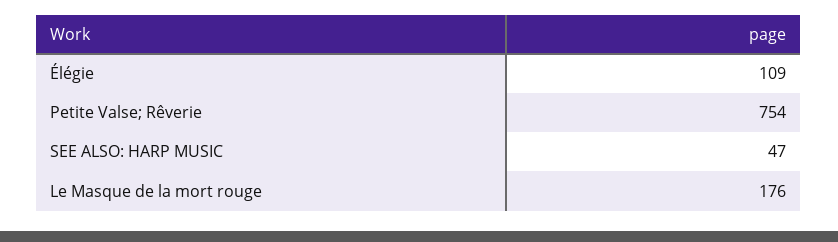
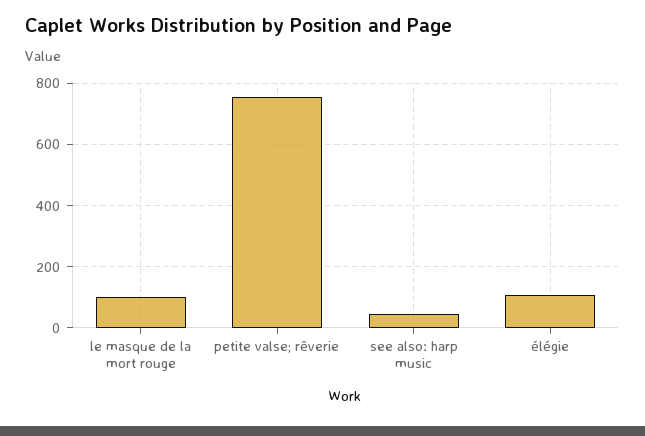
  {
    "Élégie": 109,
    "Petite Valse; Rêverie": 754,
    "SEE ALSO: HARP MUSIC": 47,
-   "Le Masque de la mort rouge": 176
+   "Le Masque de la mort rouge": 100
  }

